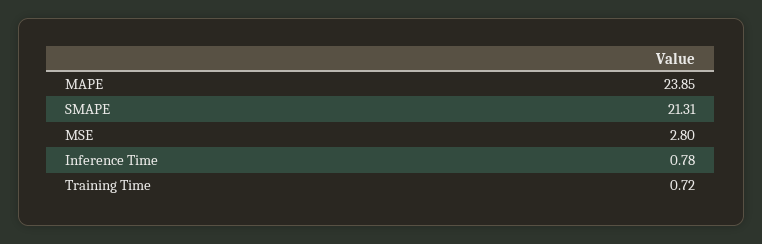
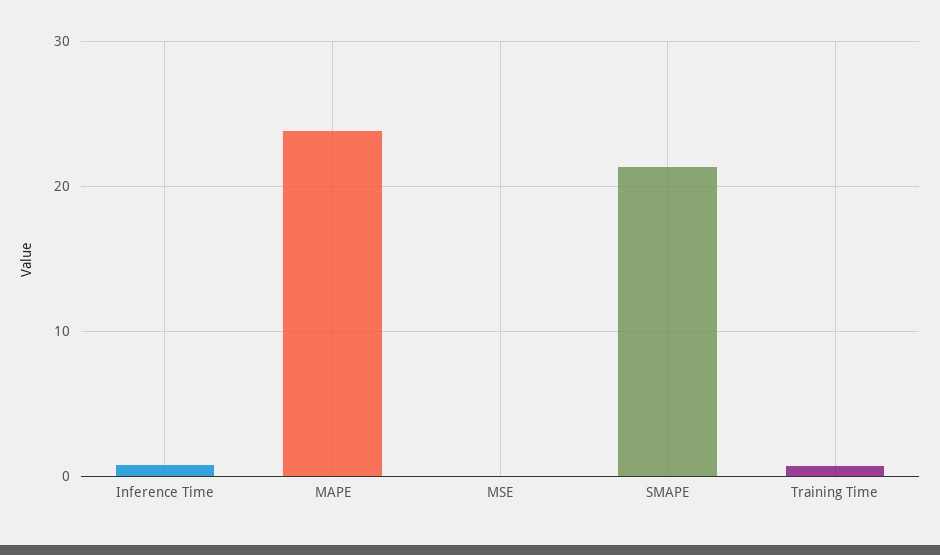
  {
    "MAPE": 23.85,
    "SMAPE": 21.31,
-   "MSE": 2.8,
+   "MSE": 0,
    "Inference Time": 0.78,
    "Training Time": 0.72
  }

